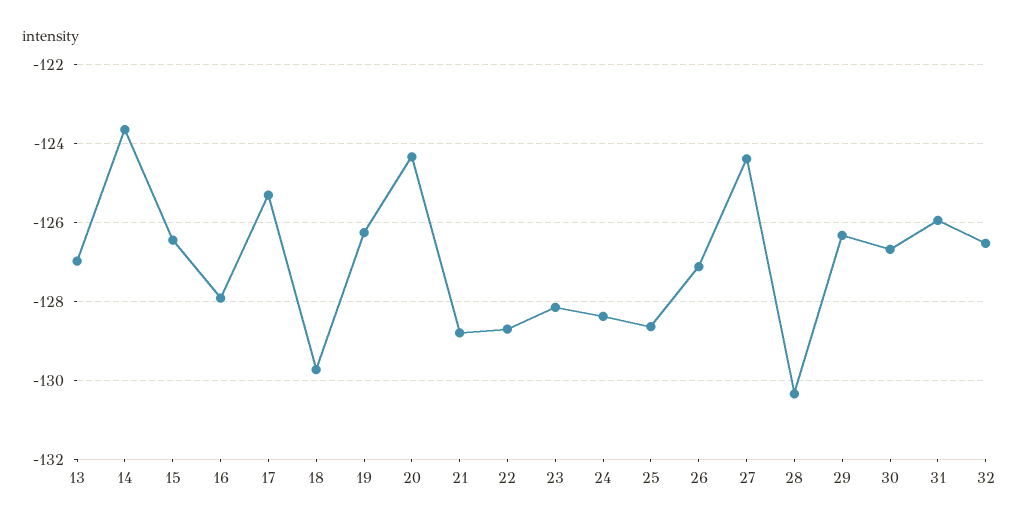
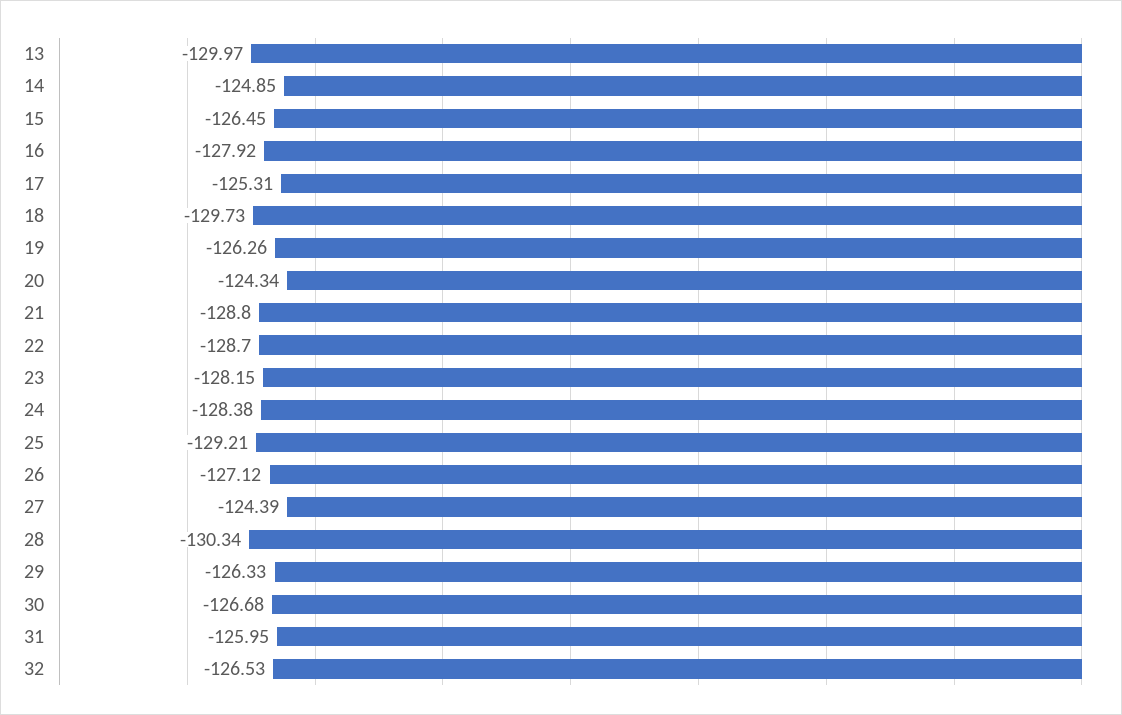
  {
-   "13": -127,
+   "13": -129.97,
-   "14": -123.6,
+   "14": -124.85,
    "15": -126.45,
    "16": -127.92,
    "17": -125.31,
    "18": -129.73,
    "19": -126.26,
    "20": -124.34,
    "21": -128.8,
    "22": -128.7,
    "23": -128.15,
    "24": -128.38,
-   "25": -128.6,
+   "25": -129.21,
    "26": -127.12,
    "27": -124.39,
    "28": -130.34,
    "29": -126.33,
    "30": -126.68,
    "31": -125.95,
    "32": -126.53
  }

